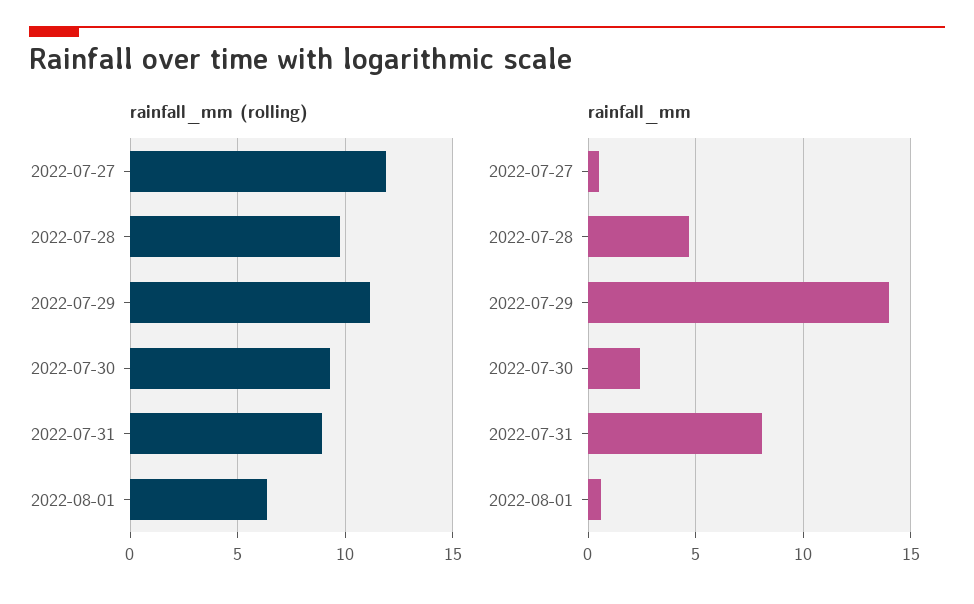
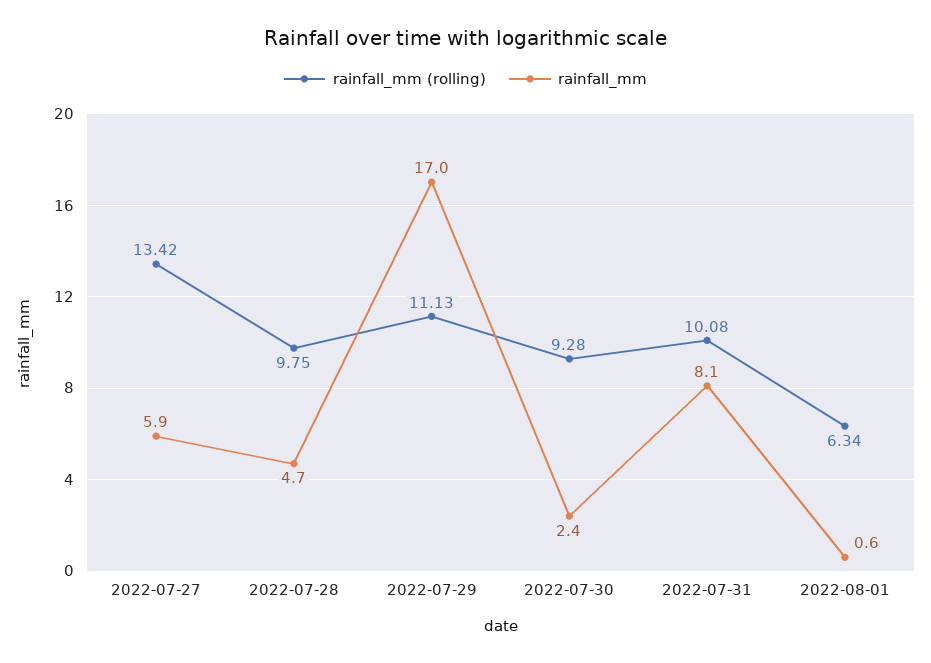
  {
    "rainfall_mm (rolling)": {
-     "2022-07-27": 12,
+     "2022-07-27": 13.42,
      "2022-07-28": 9.75,
      "2022-07-29": 11.13,
      "2022-07-30": 9.28,
-     "2022-07-31": 9,
+     "2022-07-31": 10.08,
      "2022-08-01": 6.34
    },
    "rainfall_mm": {
-     "2022-07-27": 0.5,
+     "2022-07-27": 5.9,
      "2022-07-28": 4.7,
-     "2022-07-29": 14,
+     "2022-07-29": 17,
      "2022-07-30": 2.4,
      "2022-07-31": 8.1,
      "2022-08-01": 0.6
    }
  }

